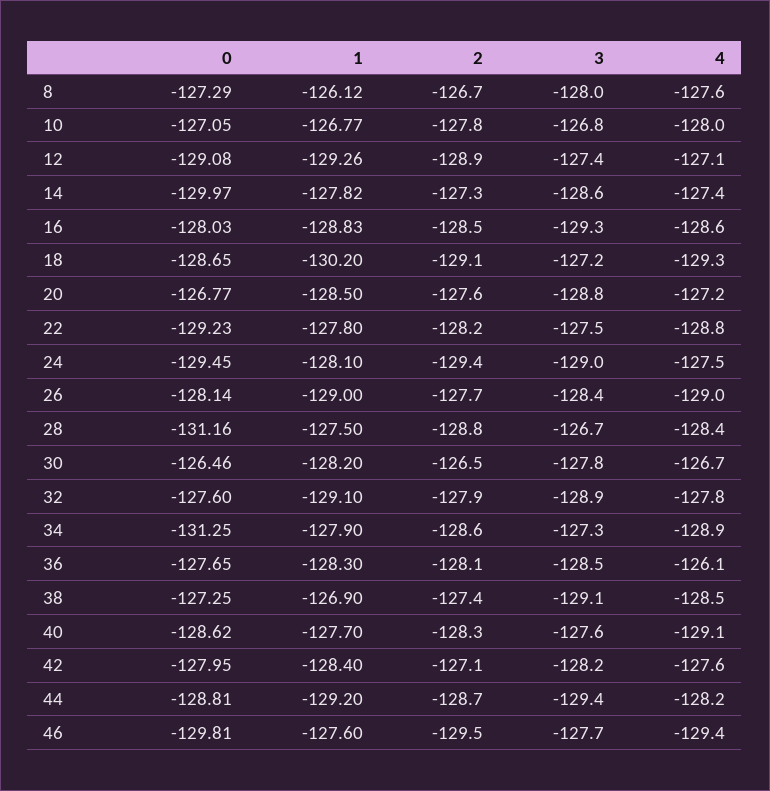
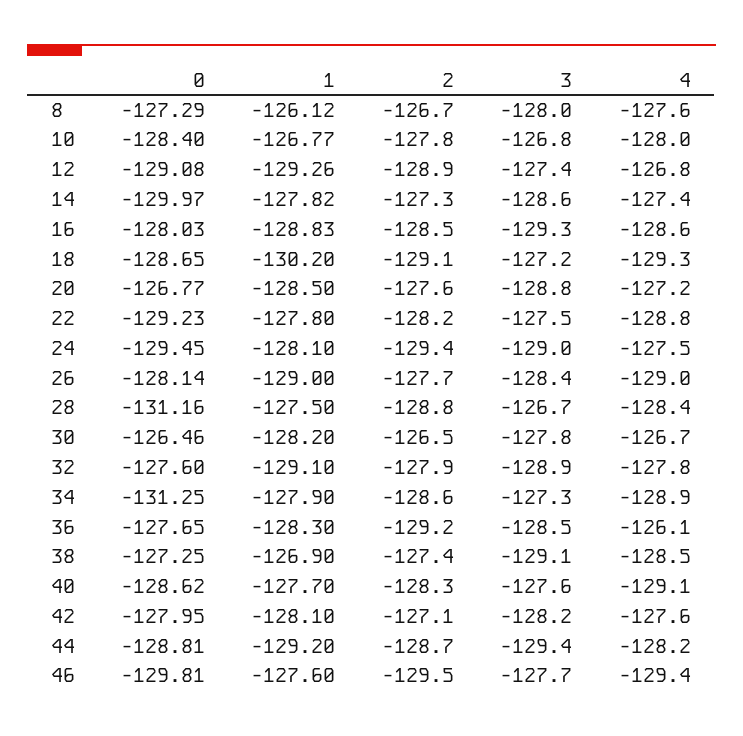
  {
    "0": {
      "8": -127.29,
-     "10": -127.05,
+     "10": -128.4,
      "12": -129.08,
      "14": -129.97,
      "16": -128.03,
      "18": -128.65,
      "20": -126.77,
      "22": -129.23,
      "24": -129.45,
      "26": -128.14,
      "28": -131.16,
      "30": -126.46,
      "32": -127.6,
      "34": -131.25,
      "36": -127.65,
      "38": -127.25,
      "40": -128.62,
      "42": -127.95,
      "44": -128.81,
      "46": -129.81
    },
    "1": {
      "8": -126.12,
      "10": -126.77,
      "12": -129.26,
      "14": -127.82,
      "16": -128.83,
      "18": -130.2,
      "20": -128.5,
      "22": -127.8,
      "24": -128.1,
      "26": -129,
      "28": -127.5,
      "30": -128.2,
      "32": -129.1,
      "34": -127.9,
      "36": -128.3,
      "38": -126.9,
      "40": -127.7,
-     "42": -128.4,
+     "42": -128.1,
      "44": -129.2,
      "46": -127.6
    },
    "2": {
      "8": -126.7,
      "10": -127.8,
      "12": -128.9,
      "14": -127.3,
      "16": -128.5,
      "18": -129.1,
      "20": -127.6,
      "22": -128.2,
      "24": -129.4,
      "26": -127.7,
      "28": -128.8,
      "30": -126.5,
      "32": -127.9,
      "34": -128.6,
-     "36": -128.1,
+     "36": -129.2,
      "38": -127.4,
      "40": -128.3,
      "42": -127.1,
      "44": -128.7,
      "46": -129.5
    },
    "3": {
      "8": -128,
      "10": -126.8,
      "12": -127.4,
      "14": -128.6,
      "16": -129.3,
      "18": -127.2,
      "20": -128.8,
      "22": -127.5,
      "24": -129,
      "26": -128.4,
      "28": -126.7,
      "30": -127.8,
      "32": -128.9,
      "34": -127.3,
      "36": -128.5,
      "38": -129.1,
      "40": -127.6,
      "42": -128.2,
      "44": -129.4,
      "46": -127.7
    },
    "4": {
      "8": -127.6,
      "10": -128,
-     "12": -127.1,
+     "12": -126.8,
      "14": -127.4,
      "16": -128.6,
      "18": -129.3,
      "20": -127.2,
      "22": -128.8,
      "24": -127.5,
      "26": -129,
      "28": -128.4,
      "30": -126.7,
      "32": -127.8,
      "34": -128.9,
      "36": -126.1,
      "38": -128.5,
      "40": -129.1,
      "42": -127.6,
      "44": -128.2,
      "46": -129.4
    }
  }

